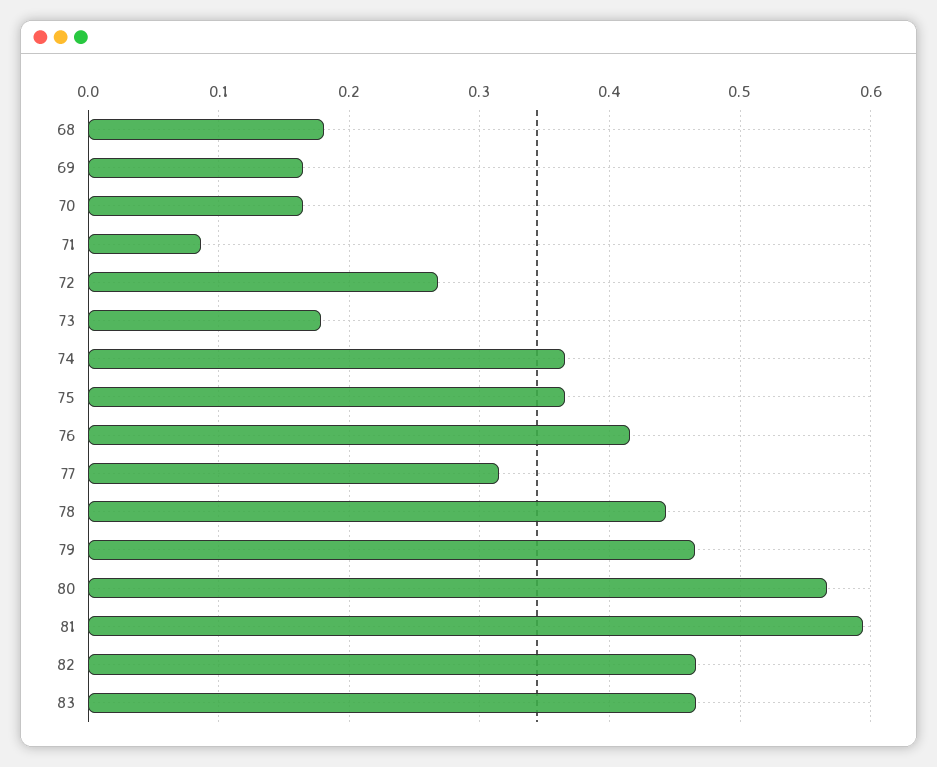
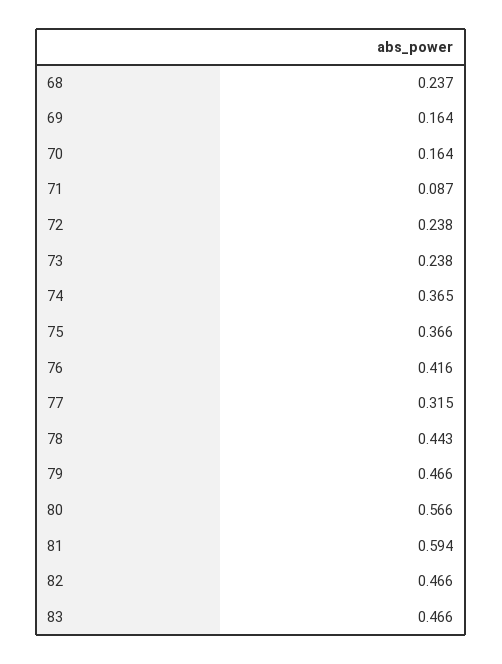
  {
-   "68": 0.18,
+   "68": 0.237,
    "69": 0.164,
    "70": 0.164,
    "71": 0.087,
-   "72": 0.27,
+   "72": 0.238,
-   "73": 0.18,
+   "73": 0.238,
    "74": 0.365,
    "75": 0.366,
    "76": 0.416,
    "77": 0.315,
    "78": 0.443,
    "79": 0.466,
    "80": 0.566,
    "81": 0.594,
    "82": 0.466,
    "83": 0.466
  }

